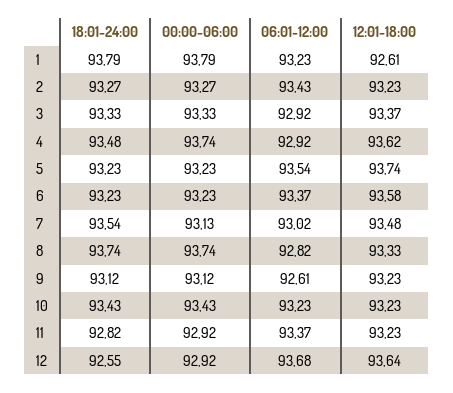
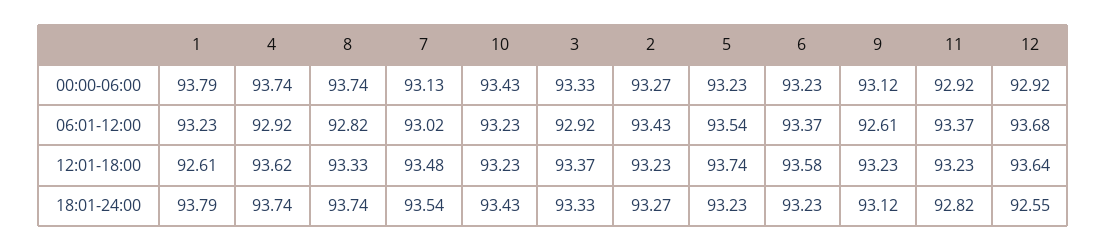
  {
    "18:01-24:00": {
      "1": 93.79,
      "2": 93.27,
      "3": 93.33,
-     "4": 93.48,
+     "4": 93.74,
      "5": 93.23,
      "6": 93.23,
      "7": 93.54,
      "8": 93.74,
      "9": 93.12,
      "10": 93.43,
      "11": 92.82,
      "12": 92.55
    },
    "00:00-06:00": {
      "1": 93.79,
      "2": 93.27,
      "3": 93.33,
      "4": 93.74,
      "5": 93.23,
      "6": 93.23,
      "7": 93.13,
      "8": 93.74,
      "9": 93.12,
      "10": 93.43,
      "11": 92.92,
      "12": 92.92
    },
    "06:01-12:00": {
      "1": 93.23,
      "2": 93.43,
      "3": 92.92,
      "4": 92.92,
      "5": 93.54,
      "6": 93.37,
      "7": 93.02,
      "8": 92.82,
      "9": 92.61,
      "10": 93.23,
      "11": 93.37,
      "12": 93.68
    },
    "12:01-18:00": {
      "1": 92.61,
      "2": 93.23,
      "3": 93.37,
      "4": 93.62,
      "5": 93.74,
      "6": 93.58,
      "7": 93.48,
      "8": 93.33,
      "9": 93.23,
      "10": 93.23,
      "11": 93.23,
      "12": 93.64
    }
  }

